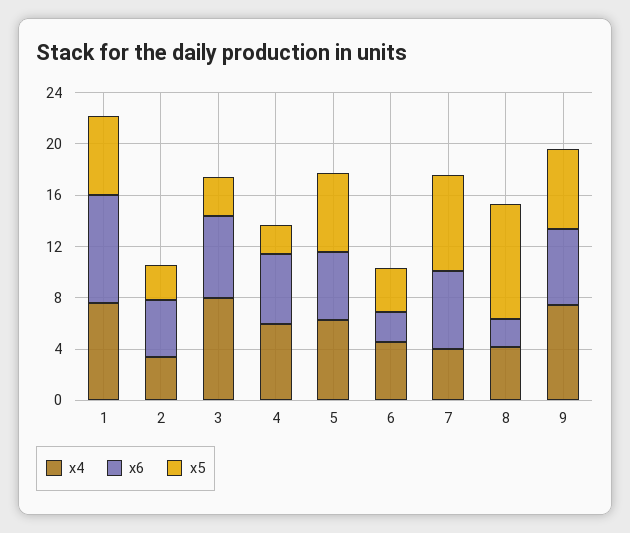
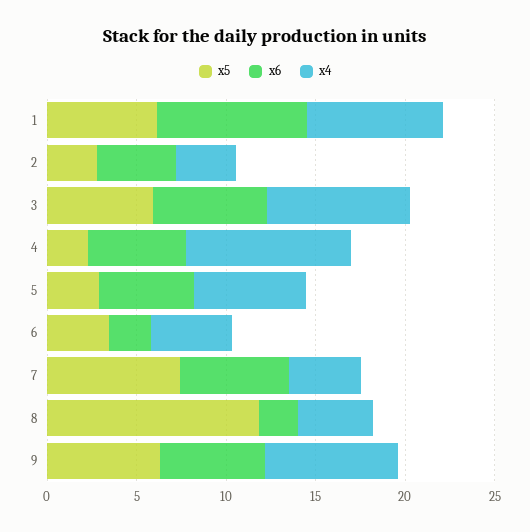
  {
    "x4": {
      "1": 8,
      "2": 3,
      "3": 8,
-     "4": 6,
+     "4": 9,
      "5": 6,
      "6": 5,
      "7": 4,
      "8": 4,
      "9": 7
    },
    "x6": {
      "1": 8,
      "2": 4,
      "3": 6,
      "4": 5,
      "5": 5,
      "6": 2,
      "7": 6,
      "8": 2,
      "9": 6
    },
    "x5": {
      "1": 6,
      "2": 3,
-     "3": 3,
+     "3": 6,
      "4": 2,
-     "5": 6,
+     "5": 3,
      "6": 3,
      "7": 7,
-     "8": 9,
+     "8": 12,
      "9": 6
    }
  }

